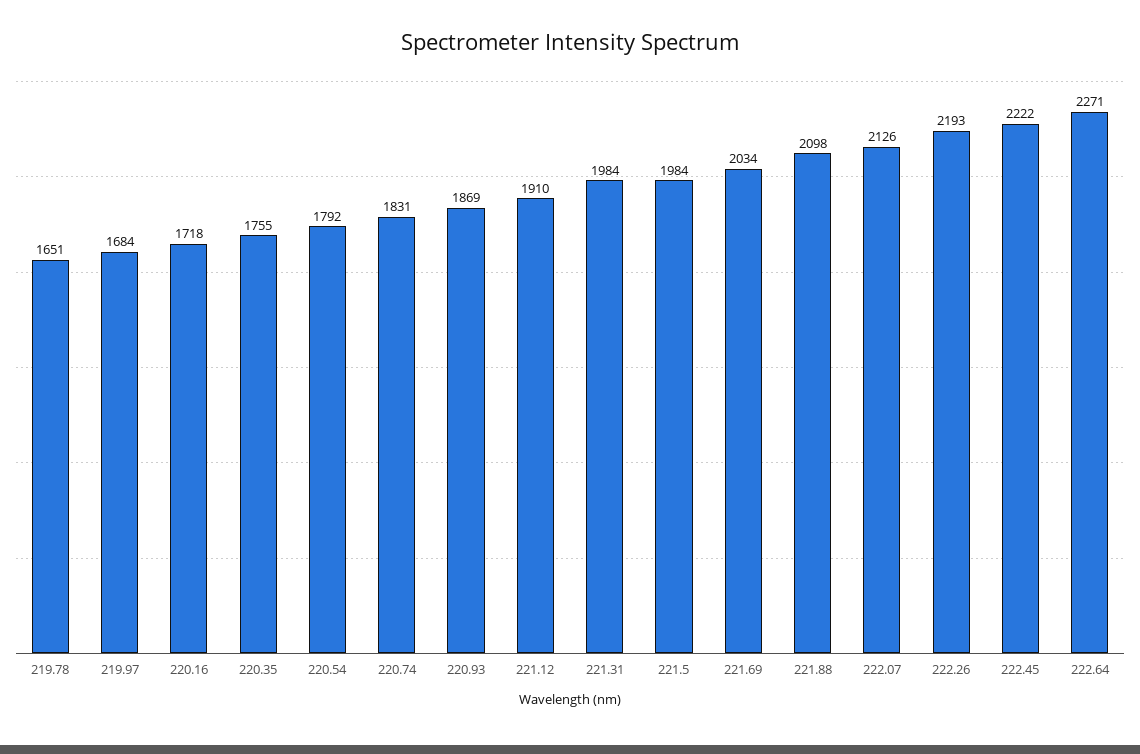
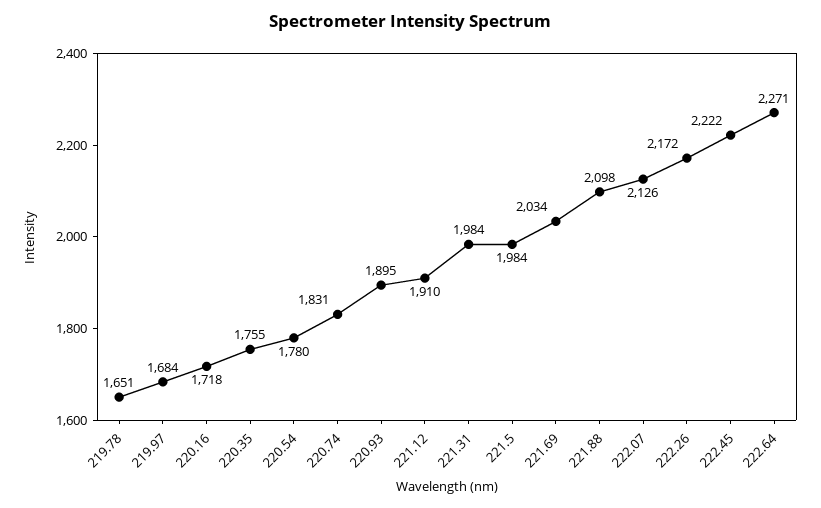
  {
    "219.78": 1651,
    "219.97": 1684,
    "220.16": 1718,
    "220.35": 1755,
-   "220.54": 1792,
+   "220.54": 1780,
    "220.74": 1831,
-   "220.93": 1869,
+   "220.93": 1895,
    "221.12": 1910,
    "221.31": 1984,
    "221.5": 1984,
    "221.69": 2034,
    "221.88": 2098,
    "222.07": 2126,
-   "222.26": 2193,
+   "222.26": 2172,
    "222.45": 2222,
    "222.64": 2271
  }

